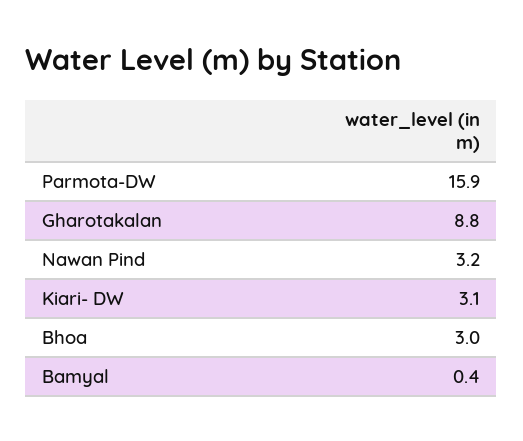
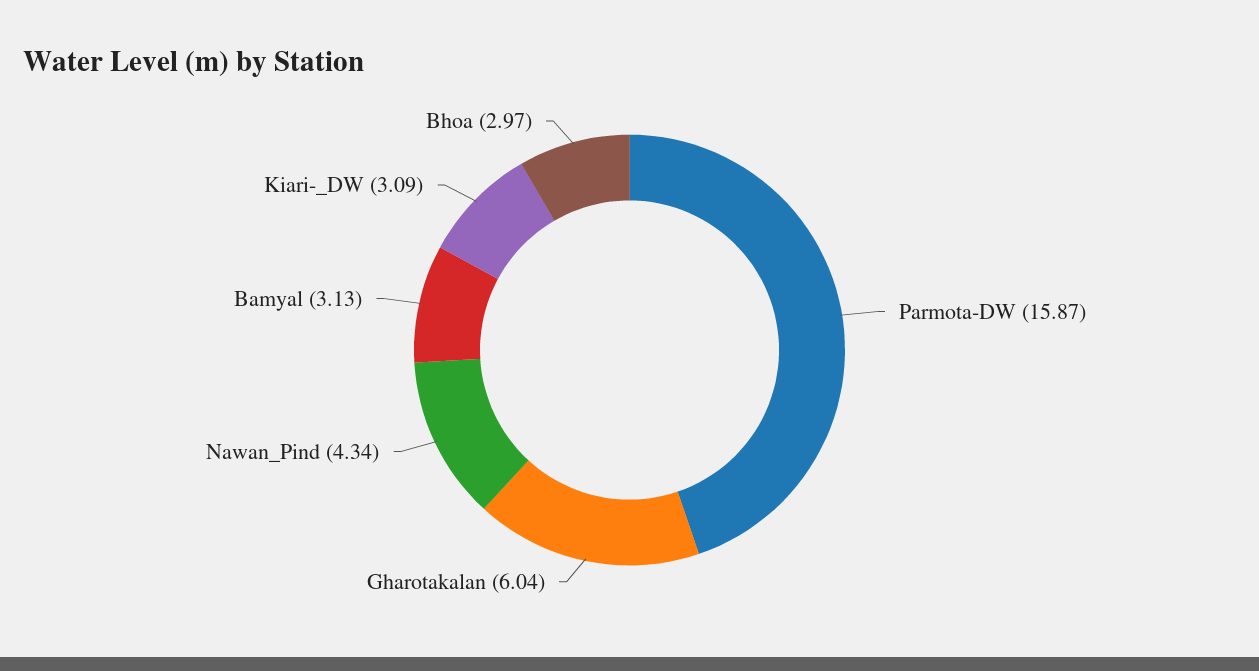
  {
    "Parmota-DW": 15.87,
-   "Gharotakalan": 8.8,
+   "Gharotakalan": 6.04,
-   "Nawan Pind": 3.2,
+   "Nawan Pind": 4.34,
    "Kiari- DW": 3.09,
    "Bhoa": 2.97,
-   "Bamyal": 0.4
+   "Bamyal": 3.13
  }

